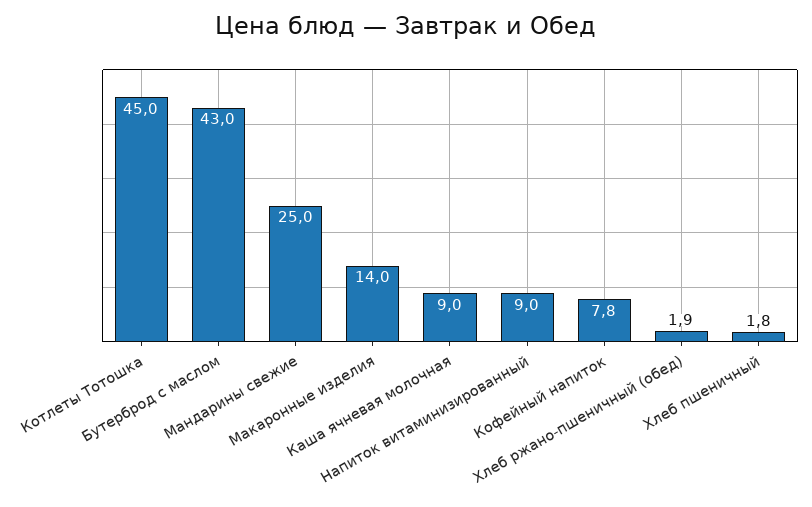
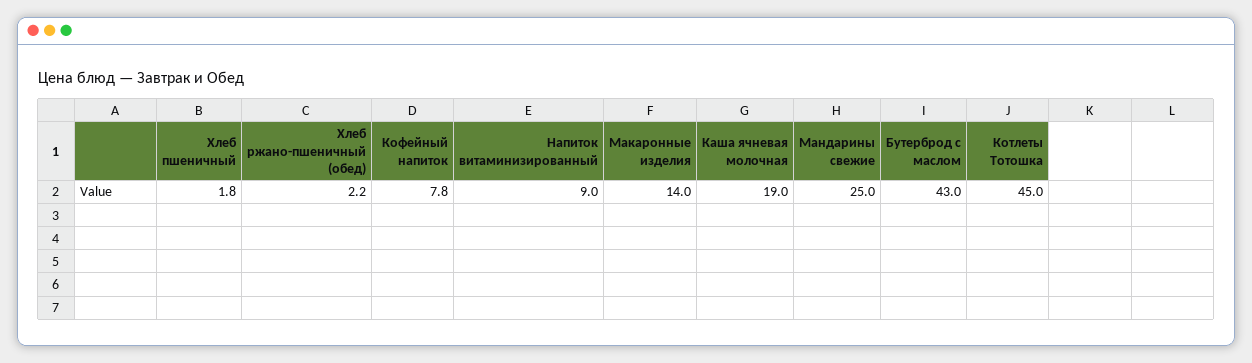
  {
    "Котлеты Тотошка": 45,
    "Бутерброд с маслом": 43,
    "Мандарины свежие": 25,
    "Макаронные изделия": 14,
-   "Каша ячневая молочная": 9,
+   "Каша ячневая молочная": 19,
    "Напиток витаминизированный": 9,
    "Кофейный напиток": 7.8,
-   "Хлеб ржано-пшеничный (обед)": 1.9,
+   "Хлеб ржано-пшеничный (обед)": 2.2,
    "Хлеб пшеничный": 1.8
  }

